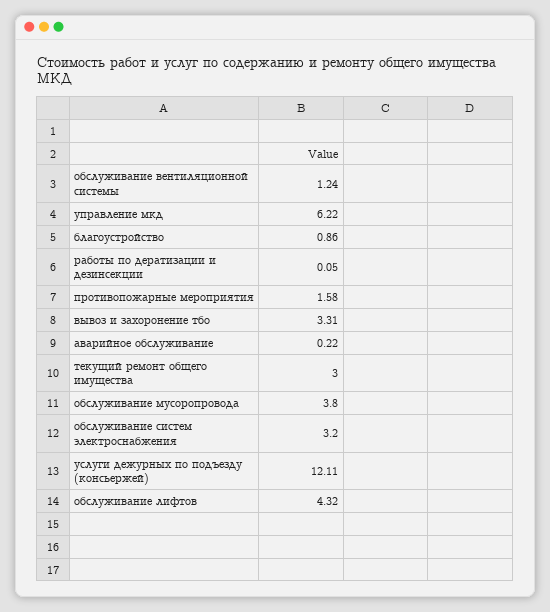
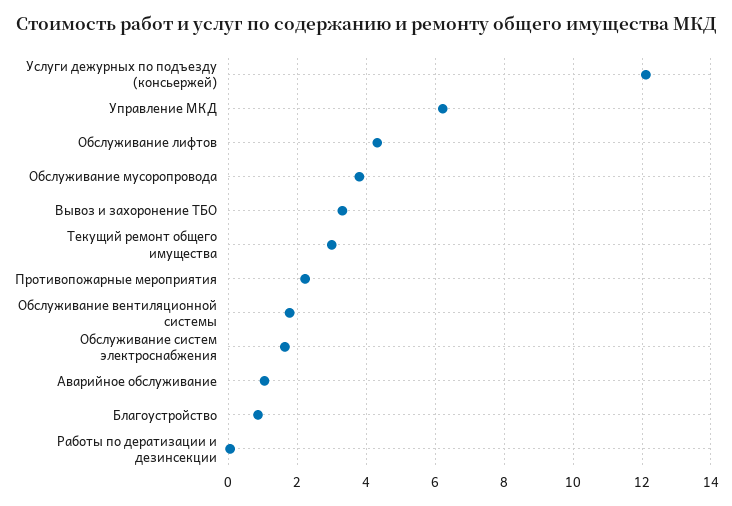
  {
-   "обслуживание вентиляционной системы": 1.24,
+   "обслуживание вентиляционной системы": 1.8,
    "управление мкд": 6.22,
    "благоустройство": 0.86,
    "работы по дератизации и дезинсекции": 0.05,
-   "противопожарные мероприятия": 1.58,
+   "противопожарные мероприятия": 2.2,
    "вывоз и захоронение тбо": 3.31,
-   "аварийное обслуживание": 0.22,
+   "аварийное обслуживание": 1,
    "текущий ремонт общего имущества": 3,
    "обслуживание мусоропровода": 3.8,
-   "обслуживание систем электроснабжения": 3.2,
+   "обслуживание систем электроснабжения": 1.6,
    "услуги дежурных по подъезду (консьержей)": 12.11,
    "обслуживание лифтов": 4.32
  }

